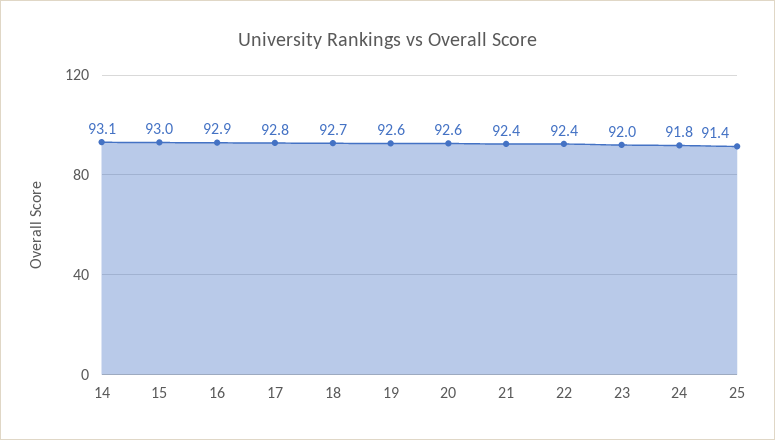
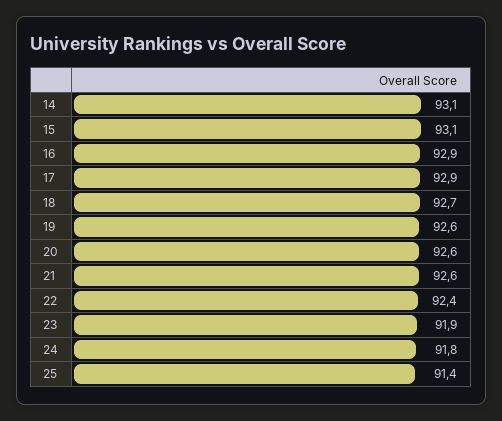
  {
    "14": 93.1,
-   "15": 93,
+   "15": 93.1,
    "16": 92.9,
-   "17": 92.8,
+   "17": 92.9,
    "18": 92.7,
    "19": 92.6,
    "20": 92.6,
-   "21": 92.4,
+   "21": 92.6,
    "22": 92.4,
-   "23": 92,
+   "23": 91.9,
    "24": 91.8,
    "25": 91.4
  }

